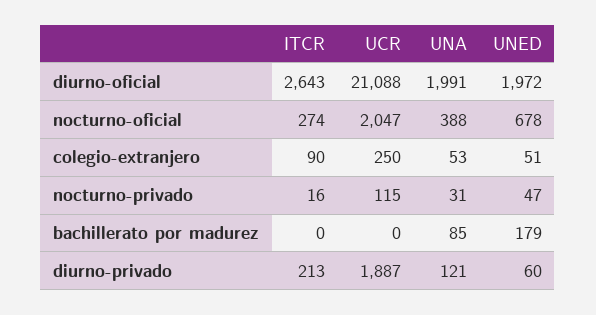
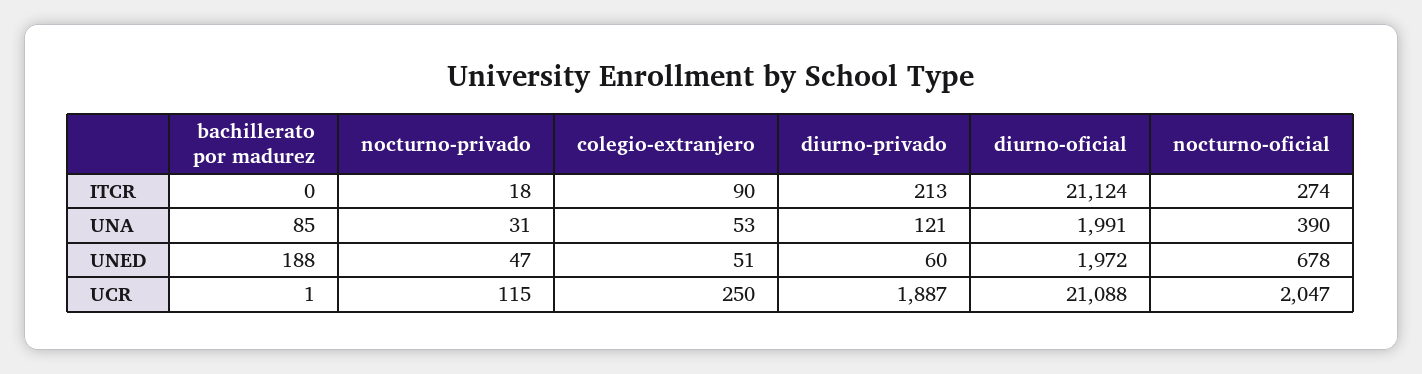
  {
    "ITCR": {
-     "diurno-oficial": 2643,
+     "diurno-oficial": 21124,
      "nocturno-oficial": 274,
      "colegio-extranjero": 90,
-     "nocturno-privado": 16,
+     "nocturno-privado": 18,
      "bachillerato por madurez": 0,
      "diurno-privado": 213
    },
    "UCR": {
      "diurno-oficial": 21088,
      "nocturno-oficial": 2047,
      "colegio-extranjero": 250,
      "nocturno-privado": 115,
-     "bachillerato por madurez": 0,
+     "bachillerato por madurez": 1,
      "diurno-privado": 1887
    },
    "UNA": {
      "diurno-oficial": 1991,
-     "nocturno-oficial": 388,
+     "nocturno-oficial": 390,
      "colegio-extranjero": 53,
      "nocturno-privado": 31,
      "bachillerato por madurez": 85,
      "diurno-privado": 121
    },
    "UNED": {
      "diurno-oficial": 1972,
      "nocturno-oficial": 678,
      "colegio-extranjero": 51,
      "nocturno-privado": 47,
-     "bachillerato por madurez": 179,
+     "bachillerato por madurez": 188,
      "diurno-privado": 60
    }
  }

